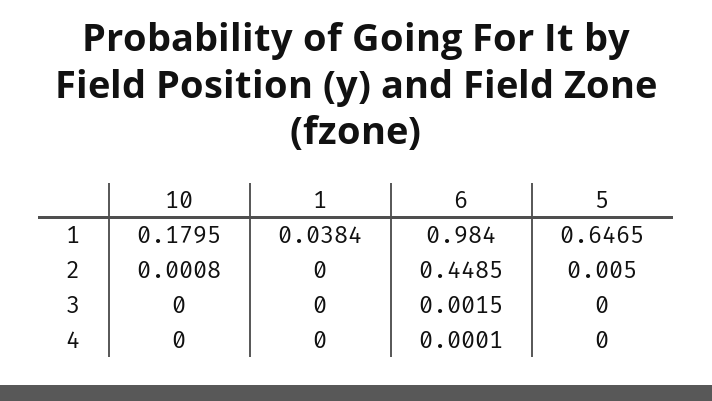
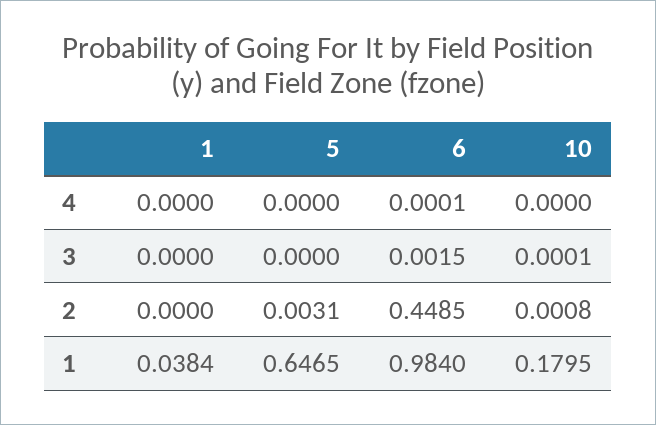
  {
    "10": {
      "1": 0.1795,
      "2": 0.0008,
-     "3": 0,
+     "3": 0.0001,
      "4": 0
    },
    "1": {
      "1": 0.0384,
      "2": 0,
      "3": 0,
      "4": 0
    },
    "6": {
      "1": 0.984,
      "2": 0.4485,
      "3": 0.0015,
      "4": 0.0001
    },
    "5": {
      "1": 0.6465,
-     "2": 0.005,
+     "2": 0.0031,
      "3": 0,
      "4": 0
    }
  }

